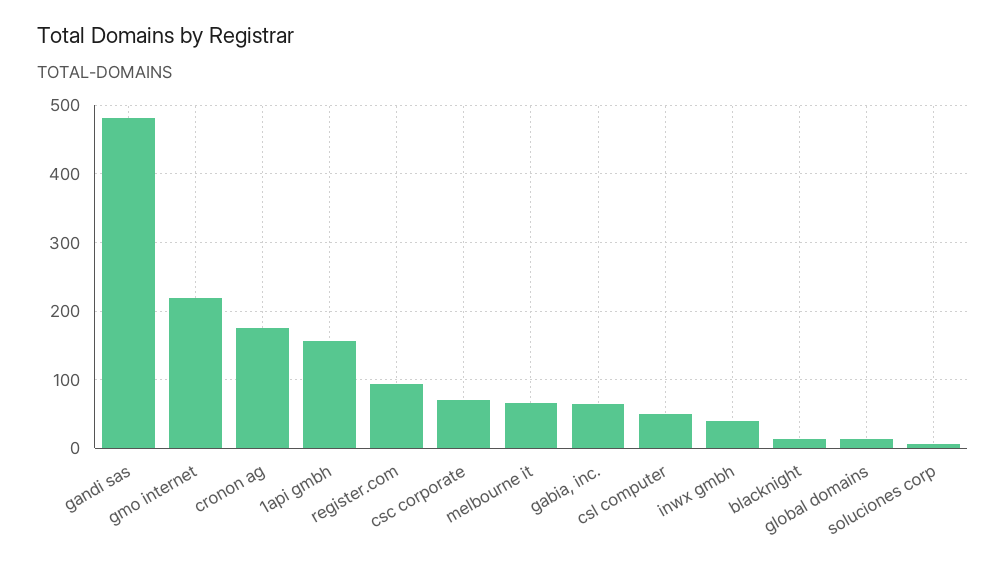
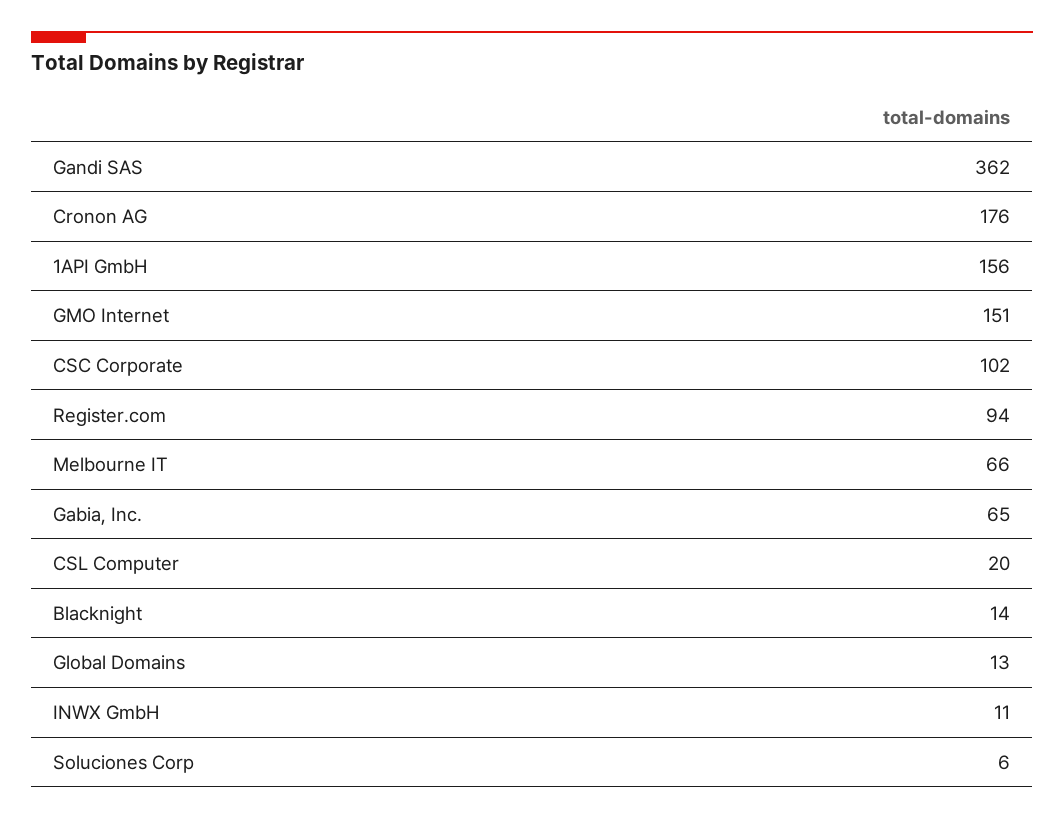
  {
-   "gandi sas": 480,
+   "gandi sas": 362,
-   "gmo internet": 220,
+   "gmo internet": 151,
    "cronon ag": 176,
    "1api gmbh": 156,
    "register.com": 94,
-   "csc corporate": 70,
+   "csc corporate": 102,
    "melbourne it": 66,
    "gabia, inc.": 65,
-   "csl computer": 50,
+   "csl computer": 20,
-   "inwx gmbh": 40,
+   "inwx gmbh": 11,
    "blacknight": 14,
    "global domains": 13,
    "soluciones corp": 6
  }

